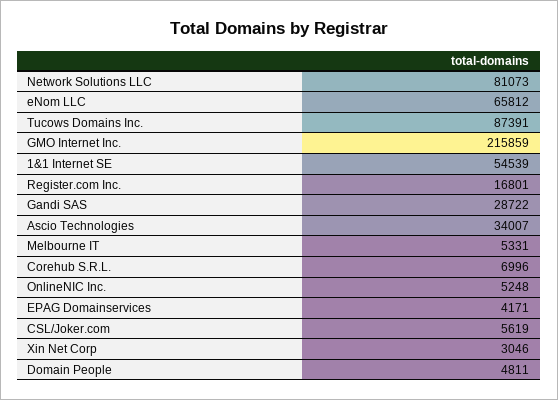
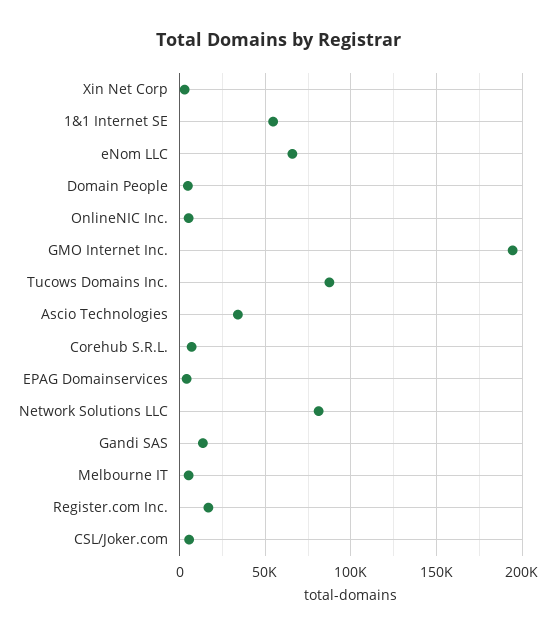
  {
    "Network Solutions LLC": 81073,
    "eNom LLC": 65812,
    "Tucows Domains Inc.": 87391,
-   "GMO Internet Inc.": 215859,
+   "GMO Internet Inc.": 195000,
    "1&1 Internet SE": 54539,
    "Register.com Inc.": 16801,
-   "Gandi SAS": 28722,
+   "Gandi SAS": 15000,
    "Ascio Technologies": 34007,
    "Melbourne IT": 5331,
    "Corehub S.R.L.": 6996,
    "OnlineNIC Inc.": 5248,
    "EPAG Domainservices": 4171,
    "CSL/Joker.com": 5619,
    "Xin Net Corp": 3046,
    "Domain People": 4811
  }

